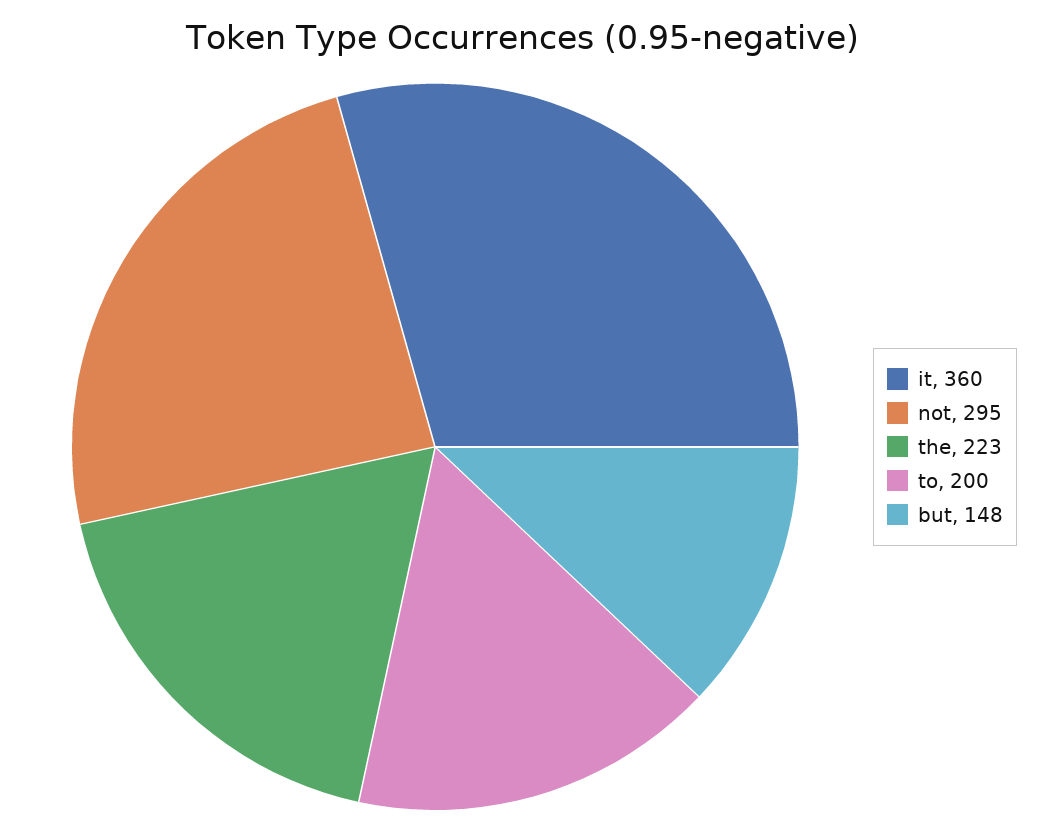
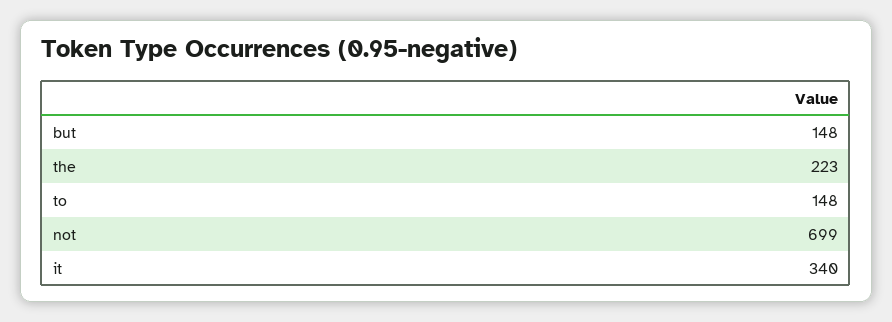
  {
-   "it": 360,
+   "it": 340,
-   "not": 295,
+   "not": 699,
    "the": 223,
-   "to": 200,
+   "to": 148,
    "but": 148
  }

